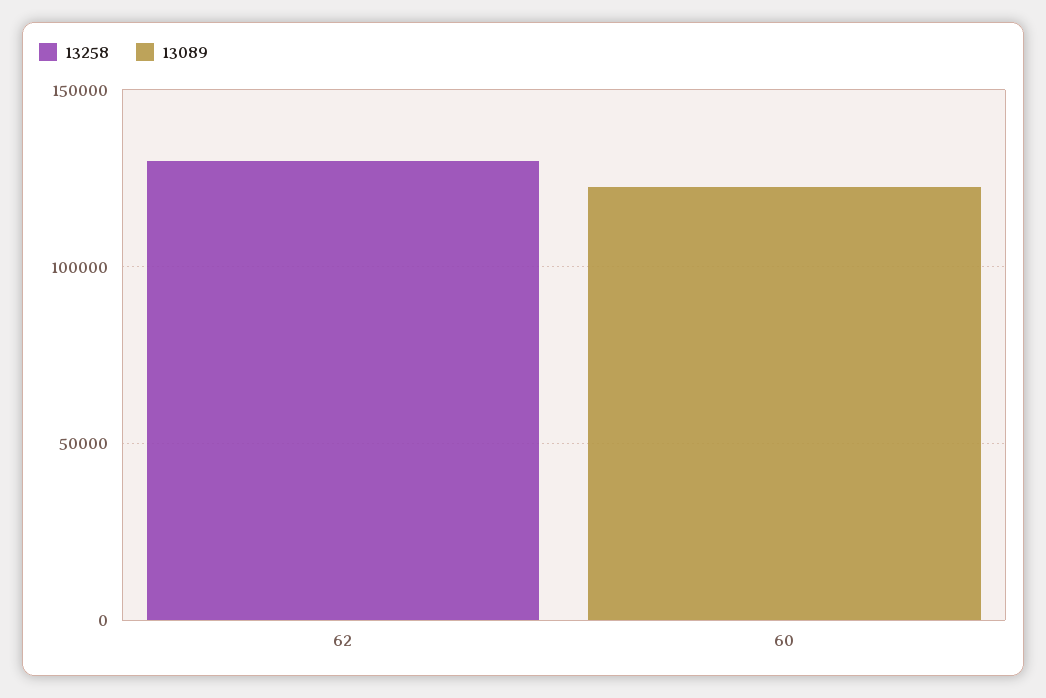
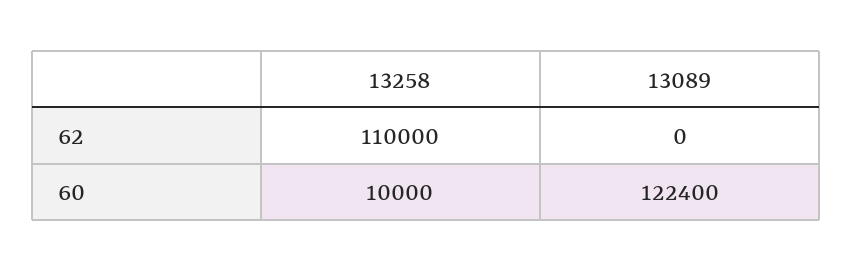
  {
    "13258": {
-     "62": 130000,
+     "62": 110000,
-     "60": 0
+     "60": 10000
    },
    "13089": {
      "62": 0,
      "60": 122400
    }
  }

